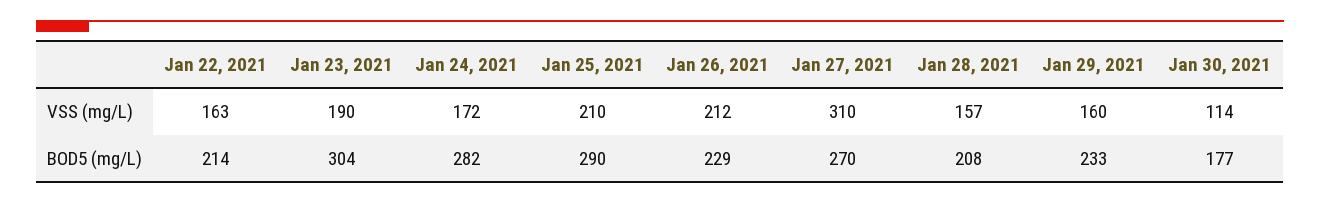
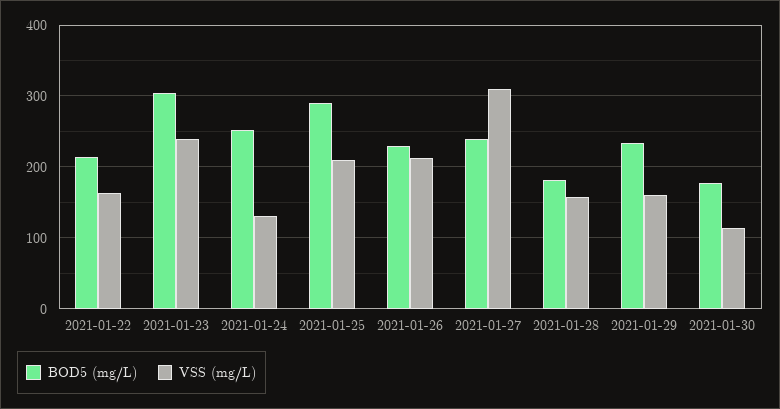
  {
    "VSS (mg/L)": {
      "Jan 22, 2021": 163,
-     "Jan 23, 2021": 190,
+     "Jan 23, 2021": 240,
-     "Jan 24, 2021": 172,
+     "Jan 24, 2021": 130,
      "Jan 25, 2021": 210,
      "Jan 26, 2021": 212,
      "Jan 27, 2021": 310,
      "Jan 28, 2021": 157,
      "Jan 29, 2021": 160,
      "Jan 30, 2021": 114
    },
    "BOD5 (mg/L)": {
      "Jan 22, 2021": 214,
      "Jan 23, 2021": 304,
-     "Jan 24, 2021": 282,
+     "Jan 24, 2021": 250,
      "Jan 25, 2021": 290,
      "Jan 26, 2021": 229,
-     "Jan 27, 2021": 270,
+     "Jan 27, 2021": 240,
-     "Jan 28, 2021": 208,
+     "Jan 28, 2021": 180,
      "Jan 29, 2021": 233,
      "Jan 30, 2021": 177
    }
  }

